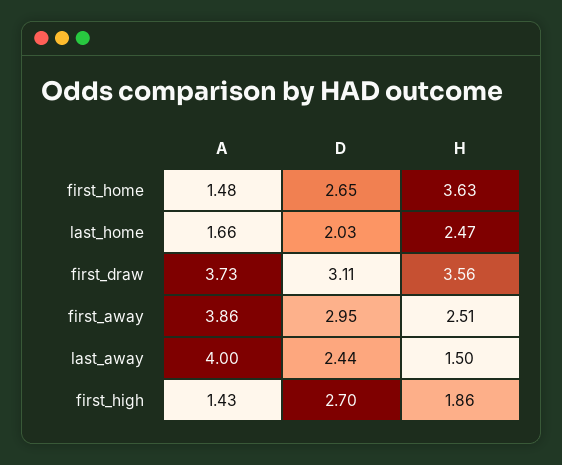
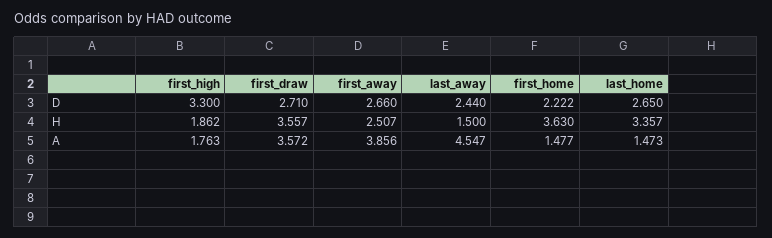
  {
    "A": {
      "first_home": 1.477,
-     "last_home": 1.66,
+     "last_home": 1.473,
-     "first_draw": 3.73,
+     "first_draw": 3.572,
      "first_away": 3.856,
-     "last_away": 4,
+     "last_away": 4.547,
-     "first_high": 1.43
+     "first_high": 1.763
    },
    "D": {
-     "first_home": 2.65,
+     "first_home": 2.222,
-     "last_home": 2.03,
+     "last_home": 2.65,
-     "first_draw": 3.11,
+     "first_draw": 2.71,
-     "first_away": 2.95,
+     "first_away": 2.66,
      "last_away": 2.44,
-     "first_high": 2.7
+     "first_high": 3.3
    },
    "H": {
      "first_home": 3.63,
-     "last_home": 2.47,
+     "last_home": 3.357,
      "first_draw": 3.557,
      "first_away": 2.507,
      "last_away": 1.5,
      "first_high": 1.862
    }
  }

